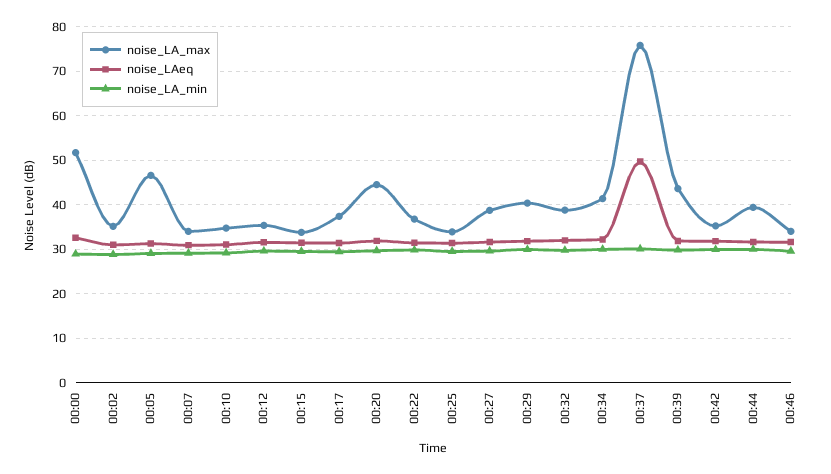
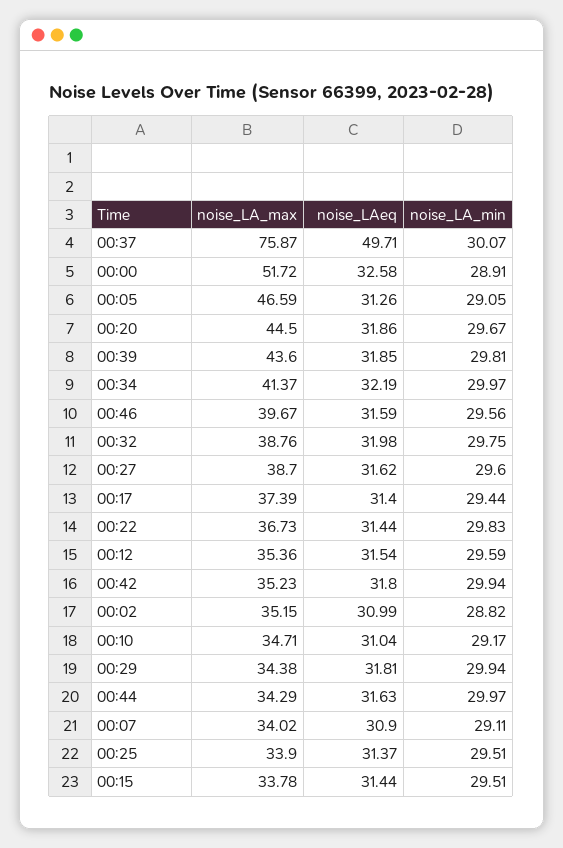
  {
    "noise_LA_max": {
      "00:00": 51.72,
      "00:02": 35.15,
      "00:05": 46.59,
      "00:07": 34.02,
      "00:10": 34.71,
      "00:12": 35.36,
      "00:15": 33.78,
      "00:17": 37.39,
      "00:20": 44.5,
      "00:22": 36.73,
      "00:25": 33.9,
      "00:27": 38.7,
-     "00:29": 40,
+     "00:29": 34.38,
      "00:32": 38.76,
      "00:34": 41.37,
      "00:37": 75.87,
      "00:39": 43.6,
      "00:42": 35.23,
-     "00:44": 40,
+     "00:44": 34.29,
-     "00:46": 34
+     "00:46": 39.67
    },
    "noise_LAeq": {
      "00:00": 32.58,
      "00:02": 30.99,
      "00:05": 31.26,
      "00:07": 30.9,
      "00:10": 31.04,
      "00:12": 31.54,
      "00:15": 31.44,
      "00:17": 31.4,
      "00:20": 31.86,
      "00:22": 31.44,
      "00:25": 31.37,
      "00:27": 31.62,
      "00:29": 31.81,
      "00:32": 31.98,
      "00:34": 32.19,
      "00:37": 49.71,
      "00:39": 31.85,
      "00:42": 31.8,
      "00:44": 31.63,
      "00:46": 31.59
    },
    "noise_LA_min": {
      "00:00": 28.91,
      "00:02": 28.82,
      "00:05": 29.05,
      "00:07": 29.11,
      "00:10": 29.17,
      "00:12": 29.59,
      "00:15": 29.51,
      "00:17": 29.44,
      "00:20": 29.67,
      "00:22": 29.83,
      "00:25": 29.51,
      "00:27": 29.6,
      "00:29": 29.94,
      "00:32": 29.75,
      "00:34": 29.97,
      "00:37": 30.07,
      "00:39": 29.81,
      "00:42": 29.94,
      "00:44": 29.97,
      "00:46": 29.56
    }
  }

